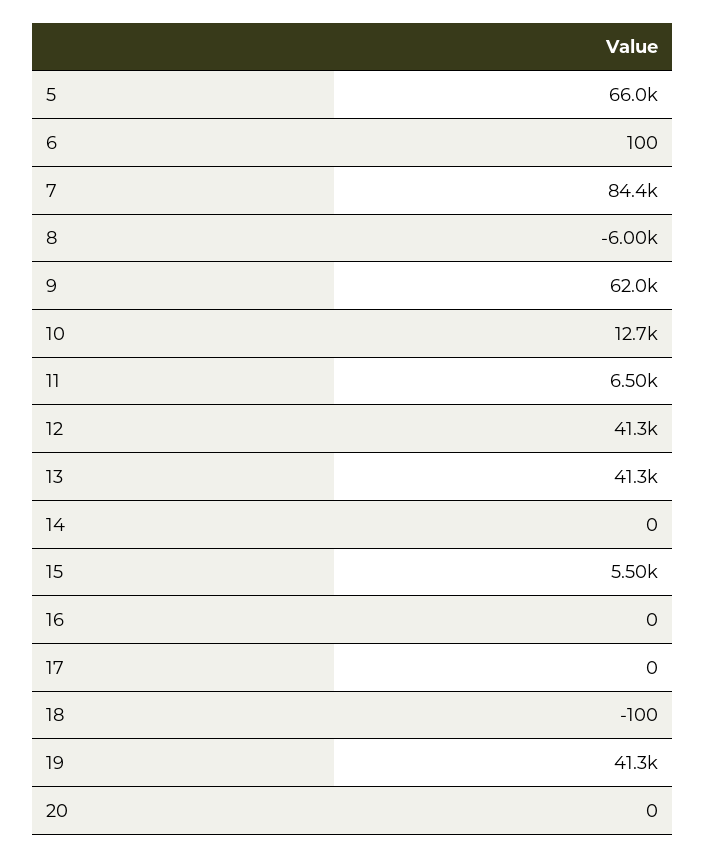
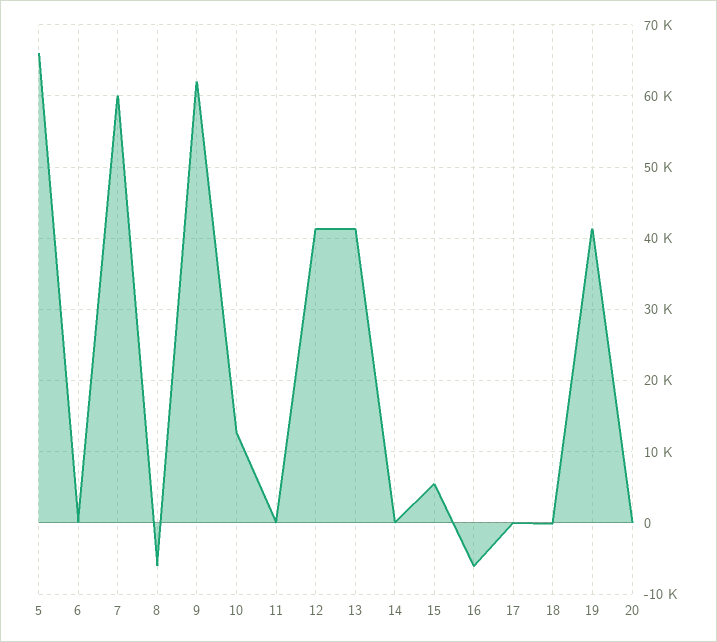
  {
    "5": 66000,
    "6": 100,
-   "7": 84400,
+   "7": 60000,
    "8": -6000,
    "9": 62000,
    "10": 12700,
-   "11": 6500,
+   "11": 0,
    "12": 41300,
    "13": 41300,
    "14": 0,
    "15": 5500,
-   "16": 0,
+   "16": -6000,
    "17": 0,
    "18": -100,
    "19": 41300,
    "20": 0
  }

